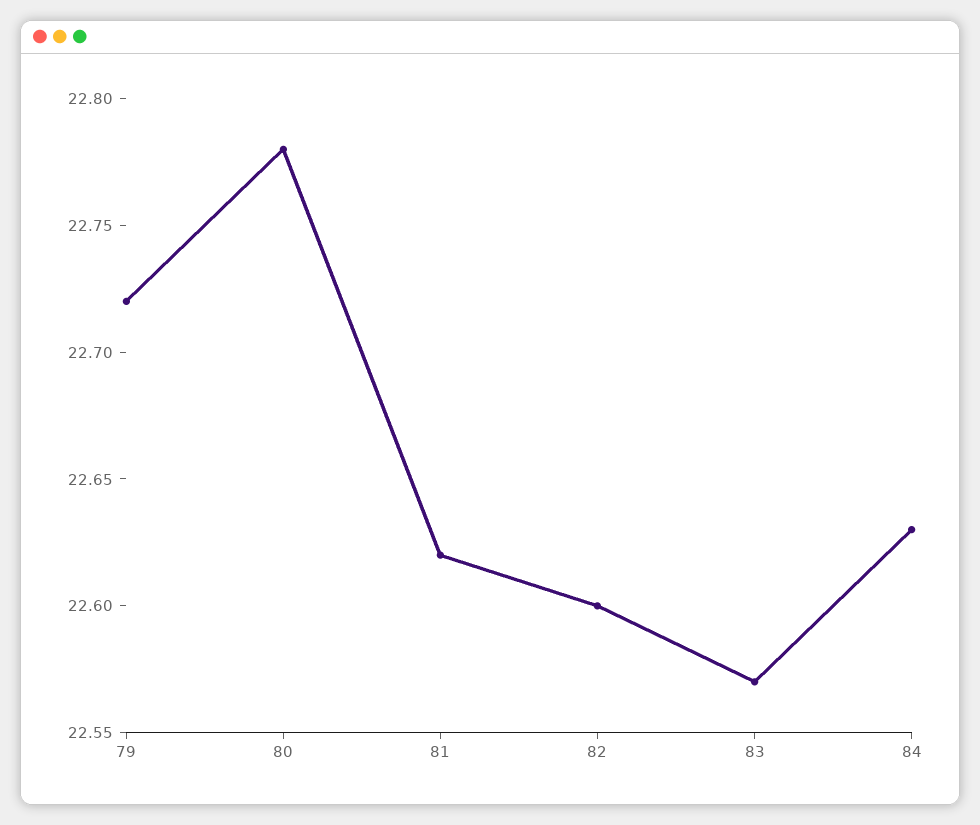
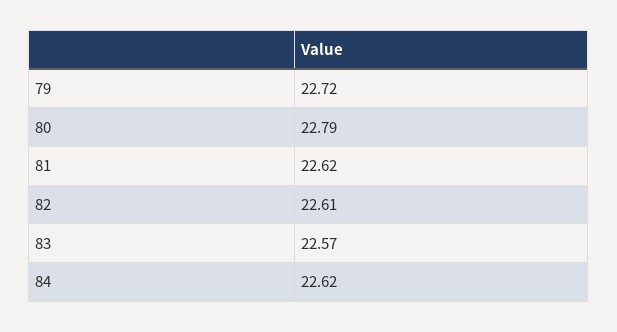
  {
    "79": 22.72,
-   "80": 22.78,
+   "80": 22.79,
    "81": 22.62,
-   "82": 22.6,
+   "82": 22.61,
    "83": 22.57,
-   "84": 22.63
+   "84": 22.62
  }

